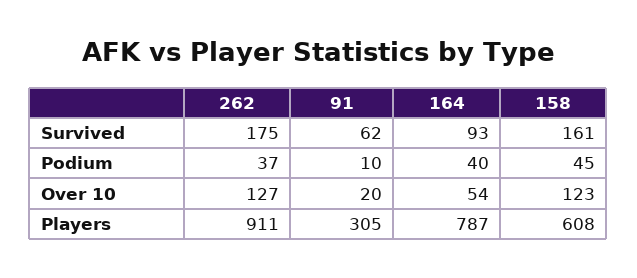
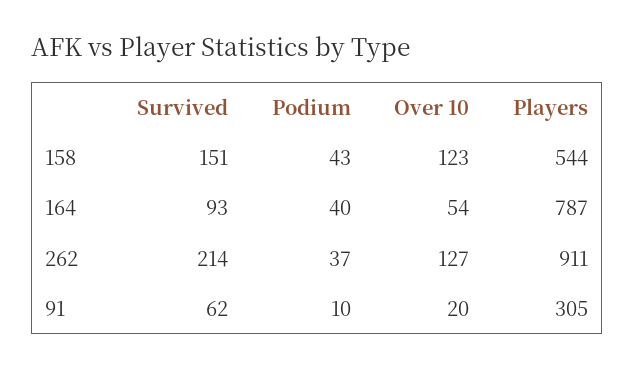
  {
    "262": {
-     "Survived": 175,
+     "Survived": 214,
      "Podium": 37,
      "Over 10": 127,
      "Players": 911
    },
    "91": {
      "Survived": 62,
      "Podium": 10,
      "Over 10": 20,
      "Players": 305
    },
    "164": {
      "Survived": 93,
      "Podium": 40,
      "Over 10": 54,
      "Players": 787
    },
    "158": {
-     "Survived": 161,
+     "Survived": 151,
-     "Podium": 45,
+     "Podium": 43,
      "Over 10": 123,
-     "Players": 608
+     "Players": 544
    }
  }

